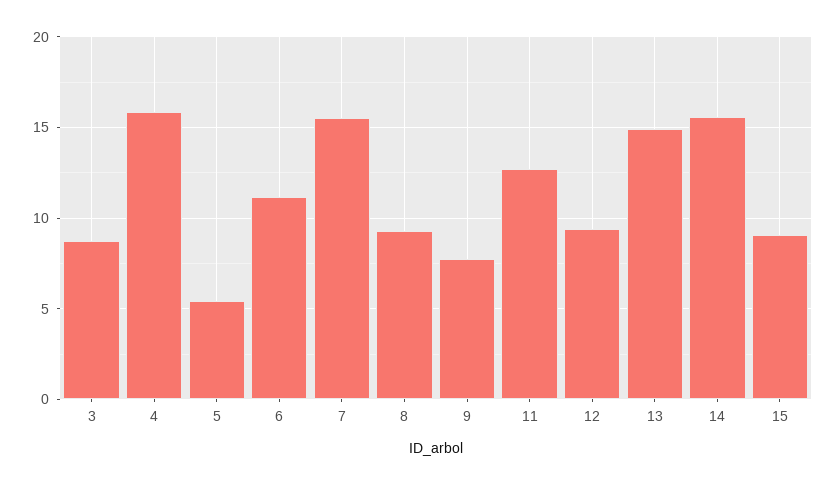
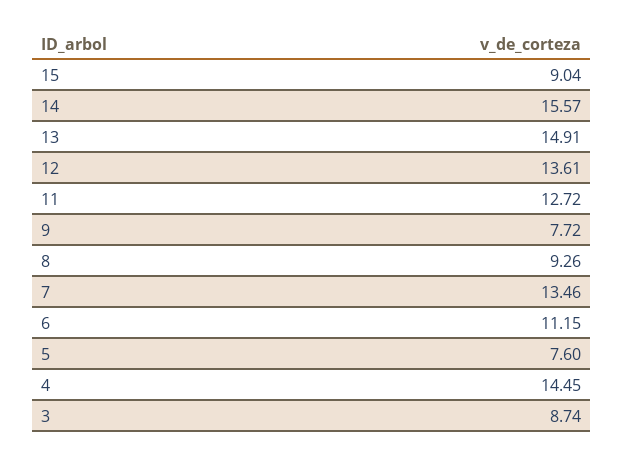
  {
    "3": 8.74,
-   "4": 16,
+   "4": 14.45,
-   "5": 5.5,
+   "5": 7.6,
    "6": 11.15,
-   "7": 15.5,
+   "7": 13.46,
    "8": 9.26,
    "9": 7.72,
    "11": 12.72,
-   "12": 9.5,
+   "12": 13.61,
    "13": 14.91,
    "14": 15.57,
    "15": 9.04
  }

